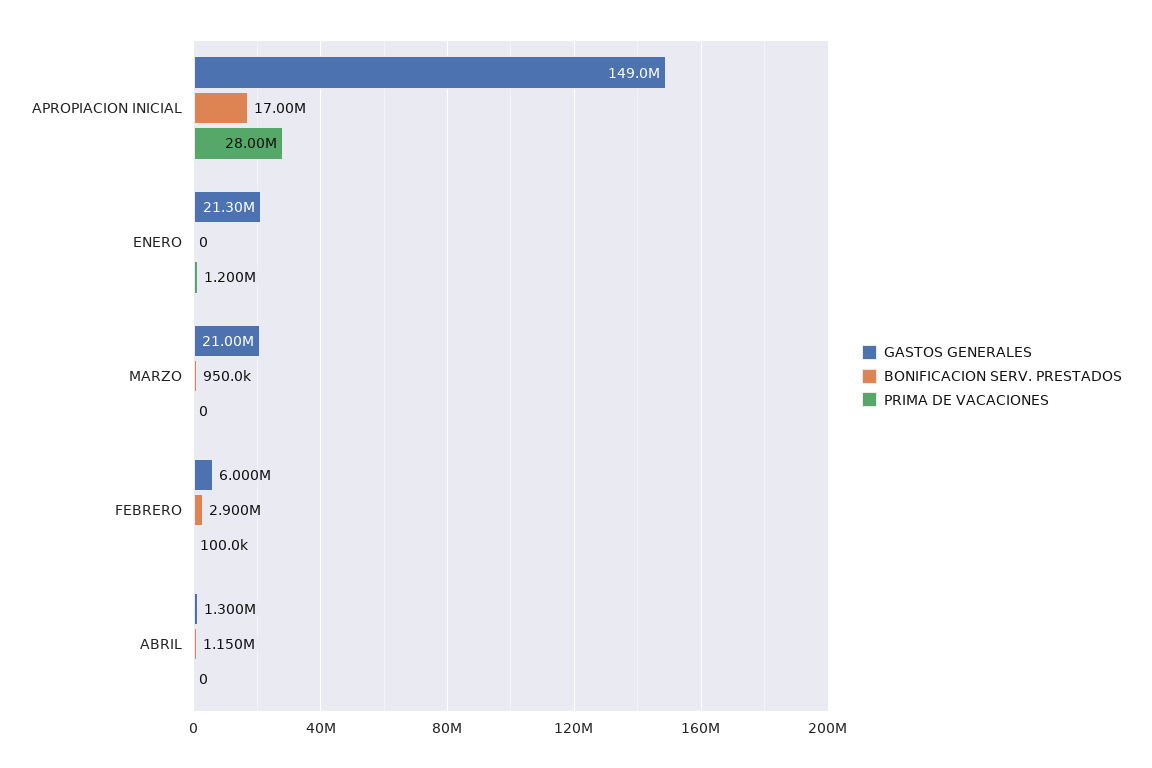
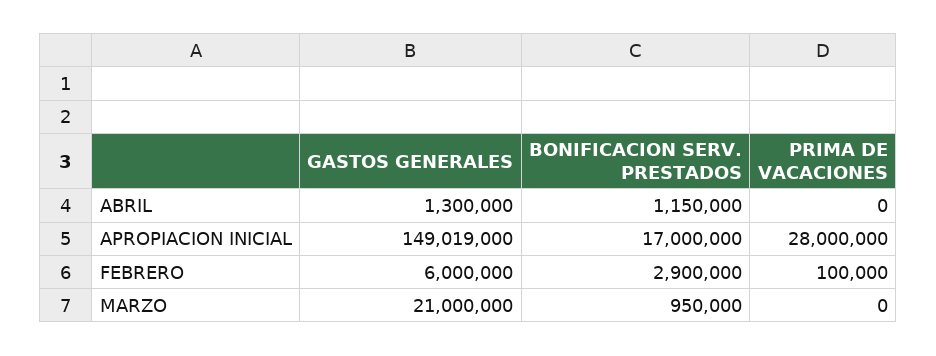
  {
    "GASTOS GENERALES": {
      "APROPIACION INICIAL": 149019000,
-     "ENERO": 21300000,
      "MARZO": 21000000,
      "FEBRERO": 6000000,
      "ABRIL": 1300000
    },
    "BONIFICACION SERV. PRESTADOS": {
      "APROPIACION INICIAL": 17000000,
-     "ENERO": 0,
      "MARZO": 950000,
      "FEBRERO": 2900000,
      "ABRIL": 1150000
    },
    "PRIMA DE VACACIONES": {
      "APROPIACION INICIAL": 28000000,
-     "ENERO": 1200000,
      "MARZO": 0,
      "FEBRERO": 100000,
      "ABRIL": 0
    }
  }

